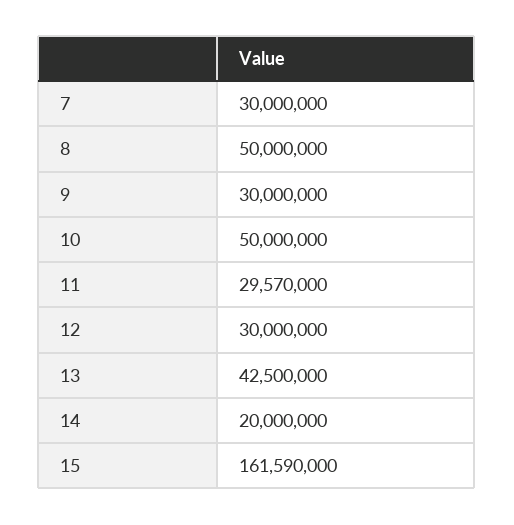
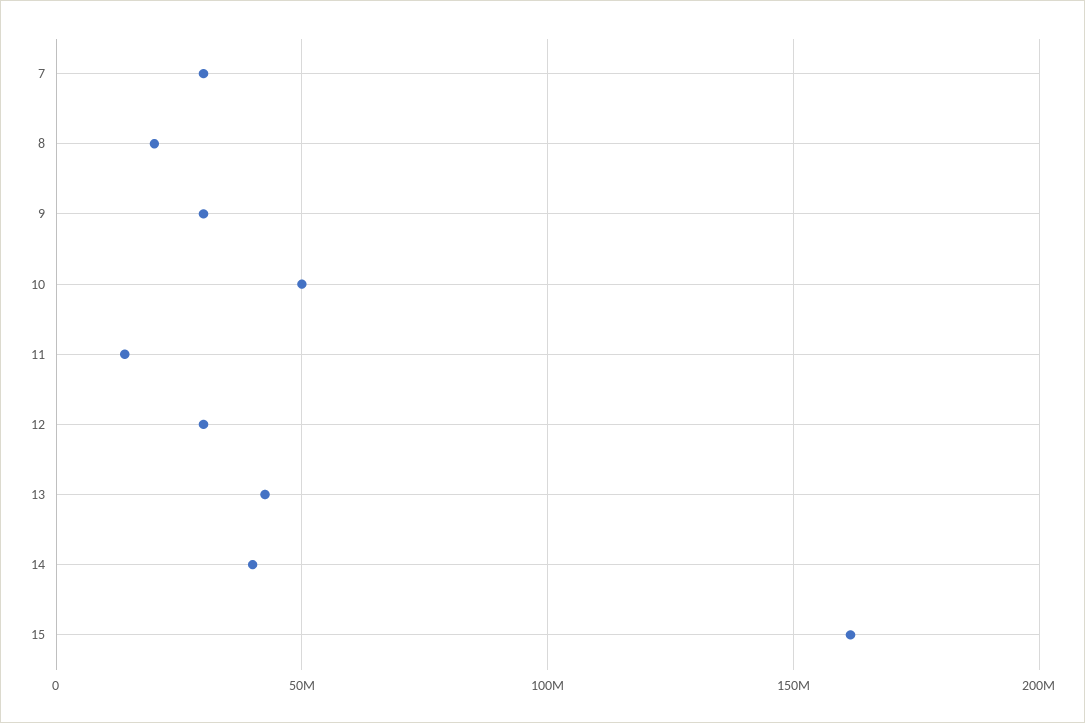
  {
    "7": 30000000,
-   "8": 50000000,
+   "8": 20000000,
    "9": 30000000,
    "10": 50000000,
-   "11": 29570000,
+   "11": 15000000,
    "12": 30000000,
    "13": 42500000,
-   "14": 20000000,
+   "14": 40000000,
    "15": 161590000
  }

